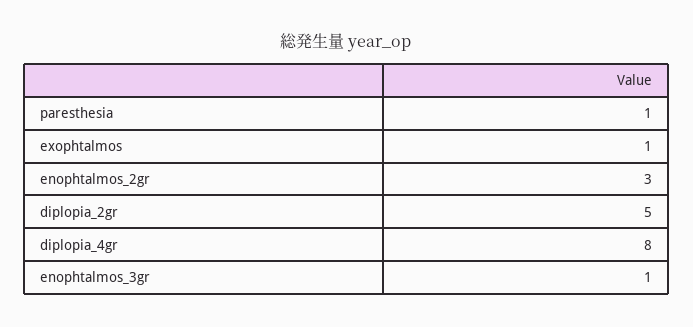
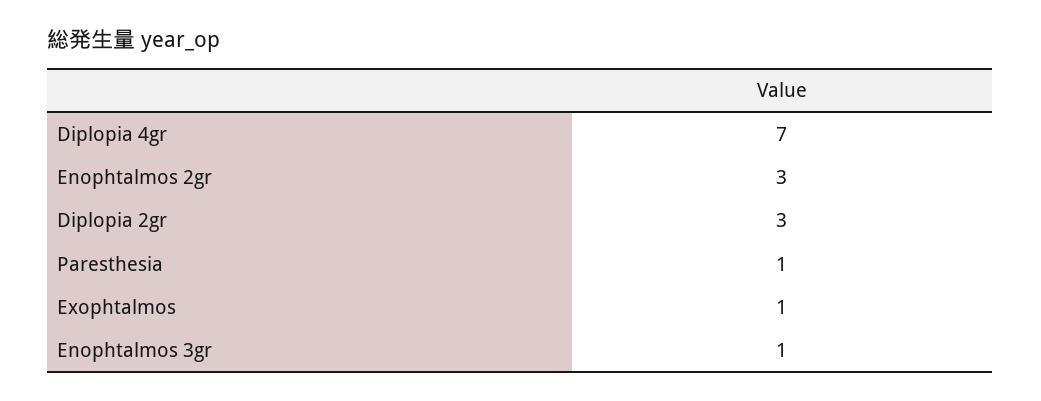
  {
    "paresthesia": 1,
    "exophtalmos": 1,
    "enophtalmos_2gr": 3,
-   "diplopia_2gr": 5,
+   "diplopia_2gr": 3,
-   "diplopia_4gr": 8,
+   "diplopia_4gr": 7,
    "enophtalmos_3gr": 1
  }

